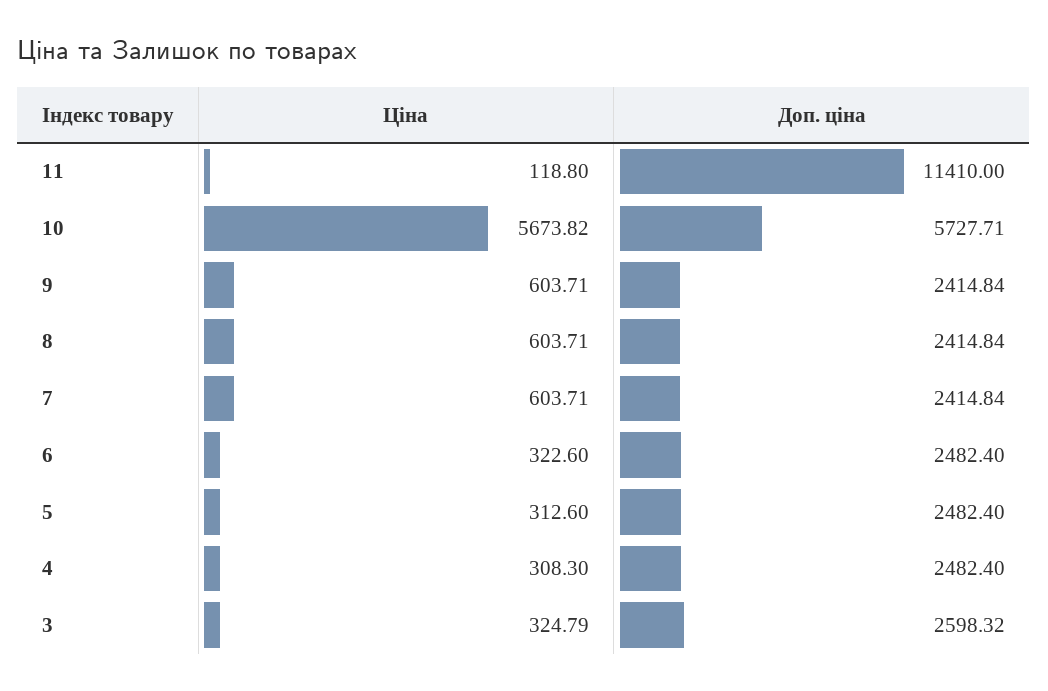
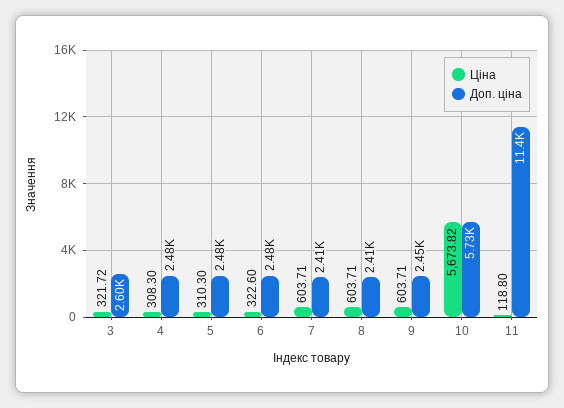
  {
    "Ціна": {
      "11": 118.8,
      "10": 5673.82,
      "9": 603.71,
      "8": 603.71,
      "7": 603.71,
      "6": 322.6,
-     "5": 312.6,
+     "5": 310.3,
      "4": 308.3,
-     "3": 324.79
+     "3": 321.72
    },
    "Доп. ціна": {
      "11": 11410,
      "10": 5727.71,
-     "9": 2414.84,
+     "9": 2450,
      "8": 2414.84,
      "7": 2414.84,
      "6": 2482.4,
      "5": 2482.4,
      "4": 2482.4,
      "3": 2598.32
    }
  }

